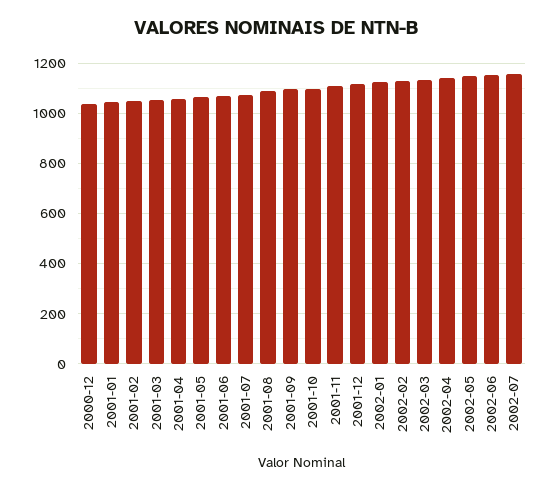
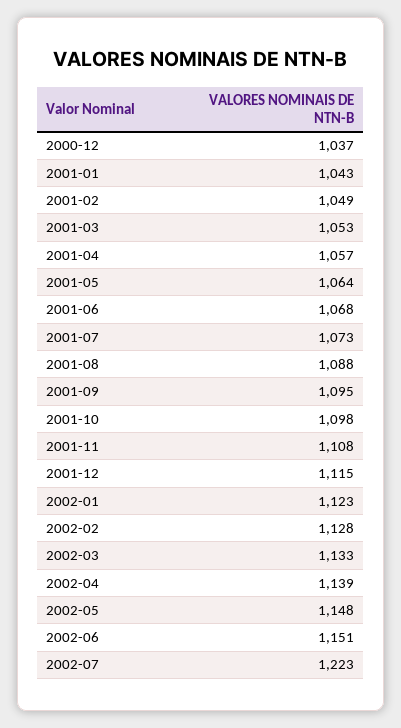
  {
    "2000-12": 1037,
    "2001-01": 1043,
    "2001-02": 1049,
    "2001-03": 1053,
    "2001-04": 1057,
    "2001-05": 1064,
    "2001-06": 1068,
    "2001-07": 1073,
    "2001-08": 1088,
    "2001-09": 1095,
    "2001-10": 1098,
    "2001-11": 1108,
    "2001-12": 1115,
    "2002-01": 1123,
    "2002-02": 1128,
    "2002-03": 1133,
    "2002-04": 1139,
    "2002-05": 1148,
    "2002-06": 1151,
-   "2002-07": 1150
+   "2002-07": 1223
  }

